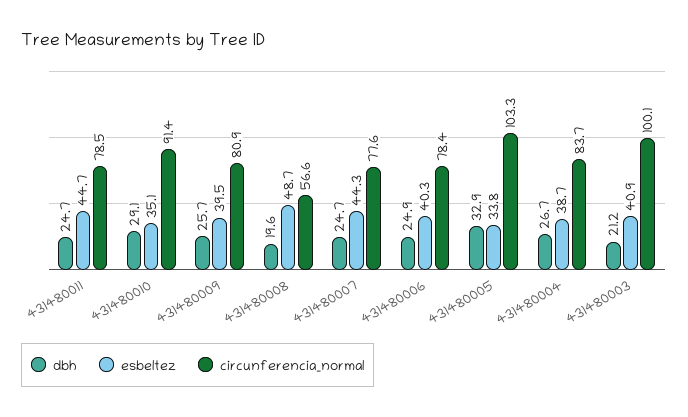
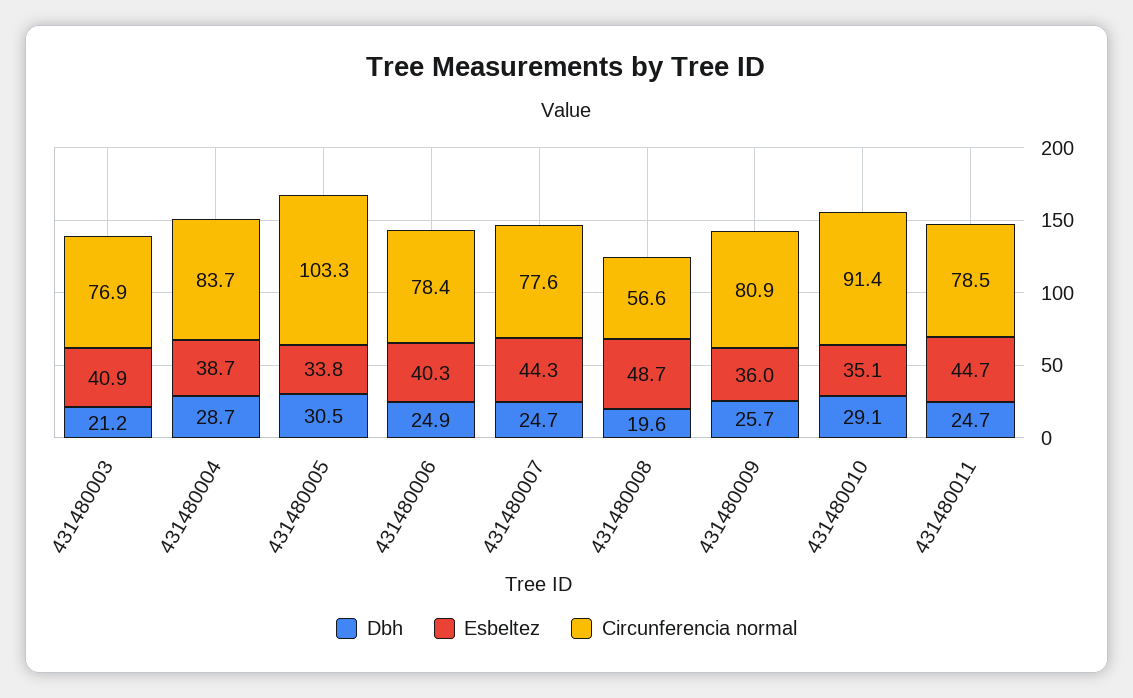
  {
    "dbh": {
      "431480011": 24.7,
      "431480010": 29.1,
      "431480009": 25.7,
      "431480008": 19.6,
      "431480007": 24.7,
      "431480006": 24.9,
-     "431480005": 32.9,
+     "431480005": 30.5,
-     "431480004": 26.7,
+     "431480004": 28.7,
      "431480003": 21.2
    },
    "esbeltez": {
      "431480011": 44.7,
      "431480010": 35.1,
-     "431480009": 39.5,
+     "431480009": 36,
      "431480008": 48.7,
      "431480007": 44.3,
      "431480006": 40.3,
      "431480005": 33.8,
      "431480004": 38.7,
      "431480003": 40.9
    },
    "circunferencia_normal": {
      "431480011": 78.5,
      "431480010": 91.4,
      "431480009": 80.9,
      "431480008": 56.6,
      "431480007": 77.6,
      "431480006": 78.4,
      "431480005": 103.3,
      "431480004": 83.7,
-     "431480003": 100.1
+     "431480003": 76.9
    }
  }

